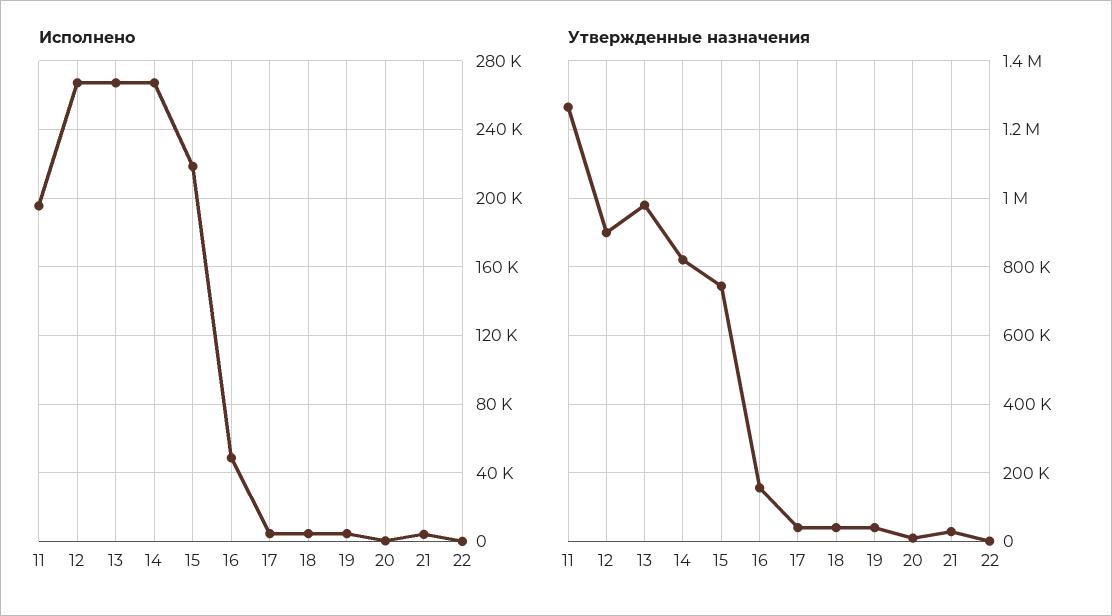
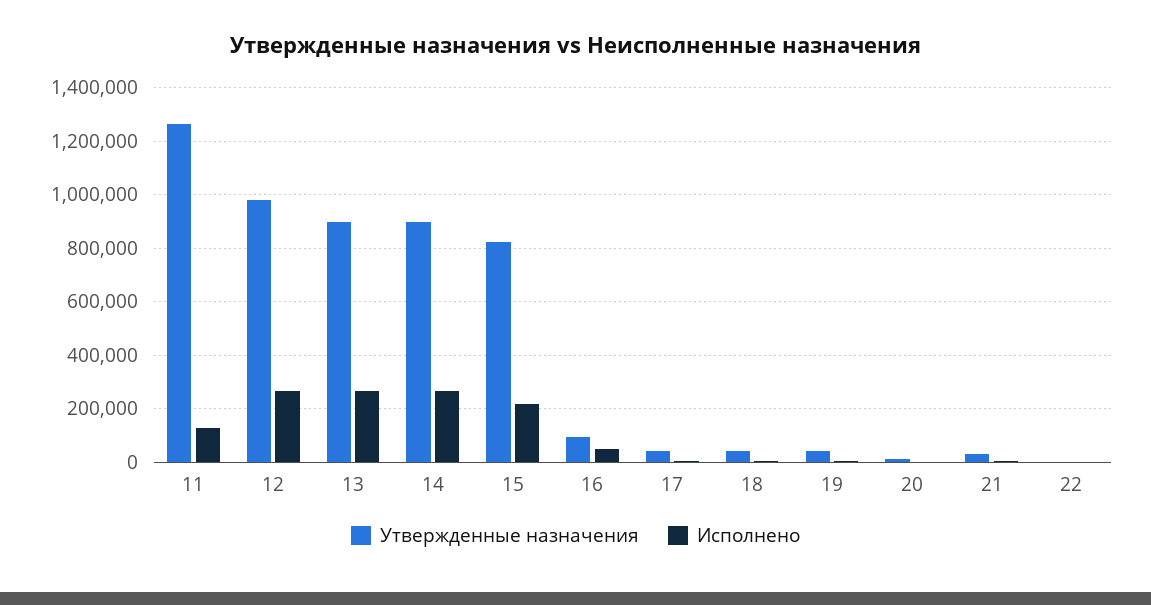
  {
    "Исполнено": {
-     "11": 195000,
+     "11": 125000,
      "12": 265000,
      "13": 265000,
      "14": 265000,
      "15": 220000,
      "16": 50000,
      "17": 5000,
      "18": 5000,
      "19": 5000,
      "20": 0,
      "21": 5000,
      "22": 0
    },
    "Утвержденные назначения": {
      "11": 1260000,
-     "12": 900000,
+     "12": 975000,
-     "13": 980000,
+     "13": 900000,
-     "14": 820000,
+     "14": 900000,
-     "15": 740000,
+     "15": 825000,
-     "16": 160000,
+     "16": 100000,
      "17": 40000,
      "18": 40000,
      "19": 40000,
      "20": 0,
      "21": 20000,
      "22": 0
    }
  }

